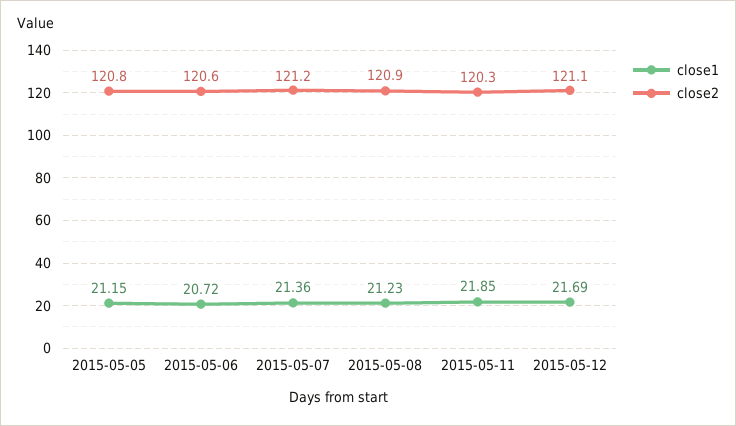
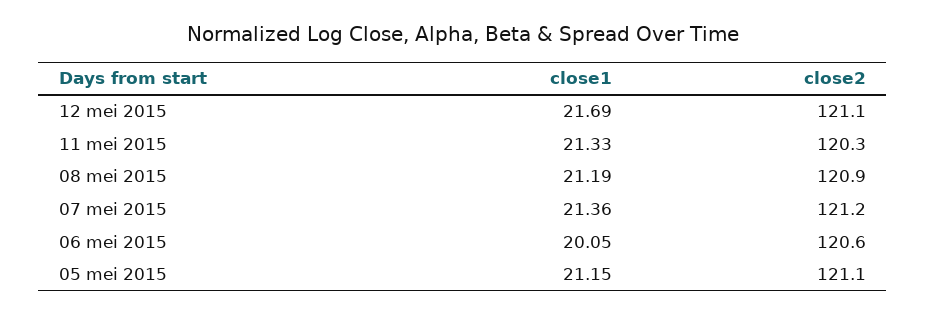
  {
    "close1": {
      "2015-05-05": 21.15,
-     "2015-05-06": 20.72,
+     "2015-05-06": 20.05,
      "2015-05-07": 21.36,
-     "2015-05-08": 21.23,
+     "2015-05-08": 21.19,
-     "2015-05-11": 21.85,
+     "2015-05-11": 21.33,
      "2015-05-12": 21.69
    },
    "close2": {
-     "2015-05-05": 120.8,
+     "2015-05-05": 121.1,
      "2015-05-06": 120.6,
      "2015-05-07": 121.2,
      "2015-05-08": 120.9,
      "2015-05-11": 120.3,
      "2015-05-12": 121.1
    }
  }

